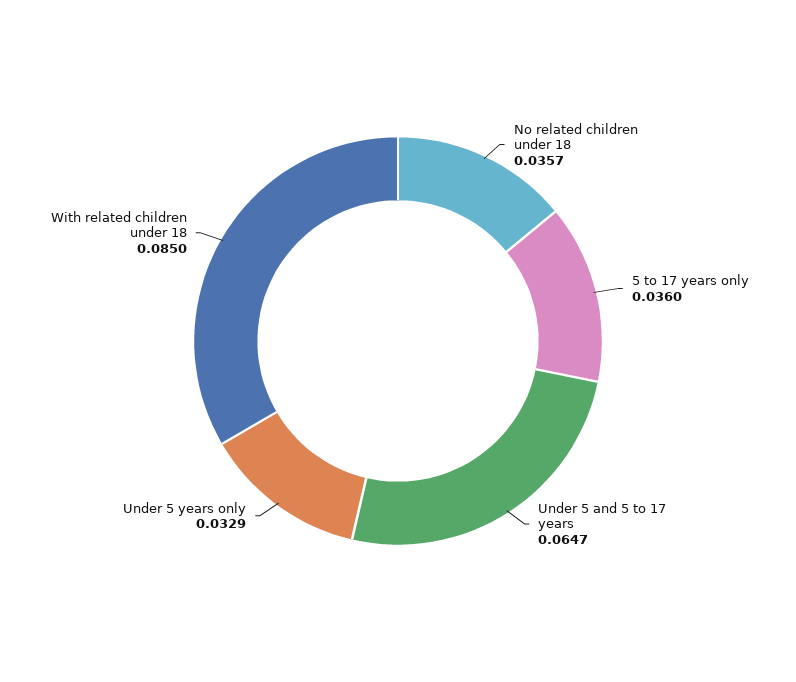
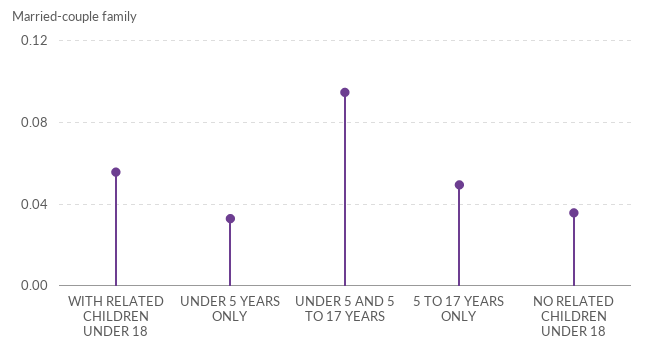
  {
    "No related children under 18": 0.0357,
-   "5 to 17 years only": 0.036,
+   "5 to 17 years only": 0.05,
-   "Under 5 and 5 to 17 years": 0.0647,
+   "Under 5 and 5 to 17 years": 0.095,
    "Under 5 years only": 0.0329,
-   "With related children under 18": 0.085
+   "With related children under 18": 0.055
  }

